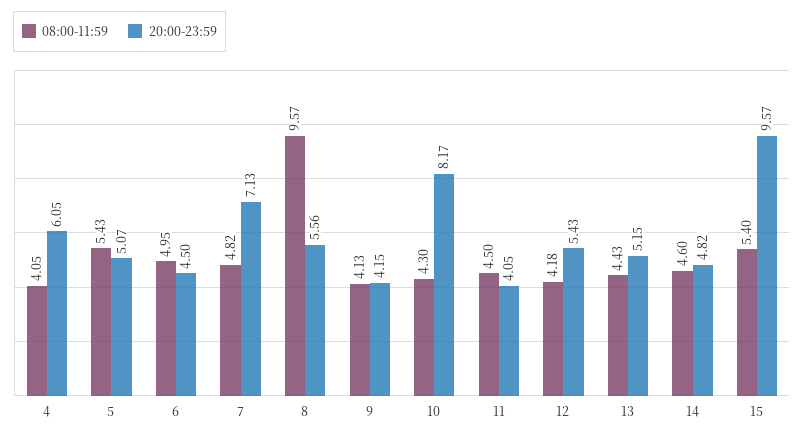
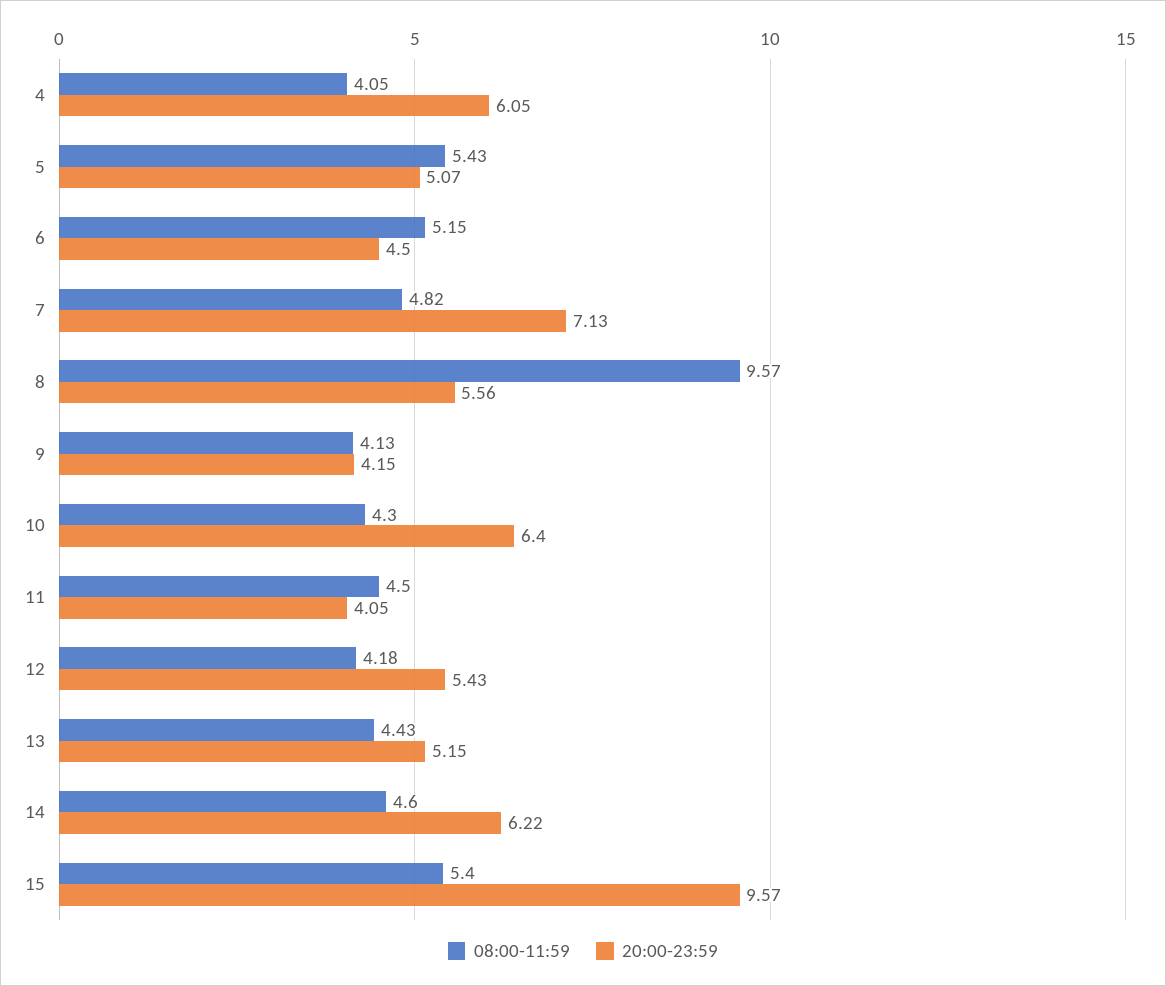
  {
    "08:00-11:59": {
      "4": 4.05,
      "5": 5.43,
-     "6": 4.95,
+     "6": 5.15,
      "7": 4.82,
      "8": 9.57,
      "9": 4.13,
      "10": 4.3,
      "11": 4.5,
      "12": 4.18,
      "13": 4.43,
      "14": 4.6,
      "15": 5.4
    },
    "20:00-23:59": {
      "4": 6.05,
      "5": 5.07,
      "6": 4.5,
      "7": 7.13,
      "8": 5.56,
      "9": 4.15,
-     "10": 8.17,
+     "10": 6.4,
      "11": 4.05,
      "12": 5.43,
      "13": 5.15,
-     "14": 4.82,
+     "14": 6.22,
      "15": 9.57
    }
  }

